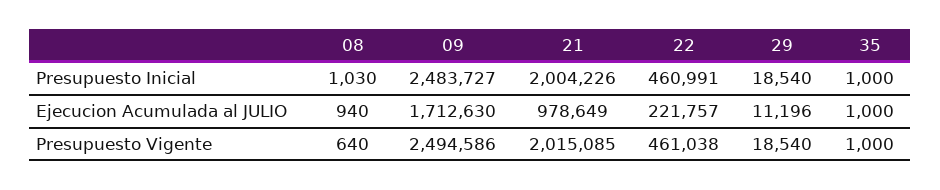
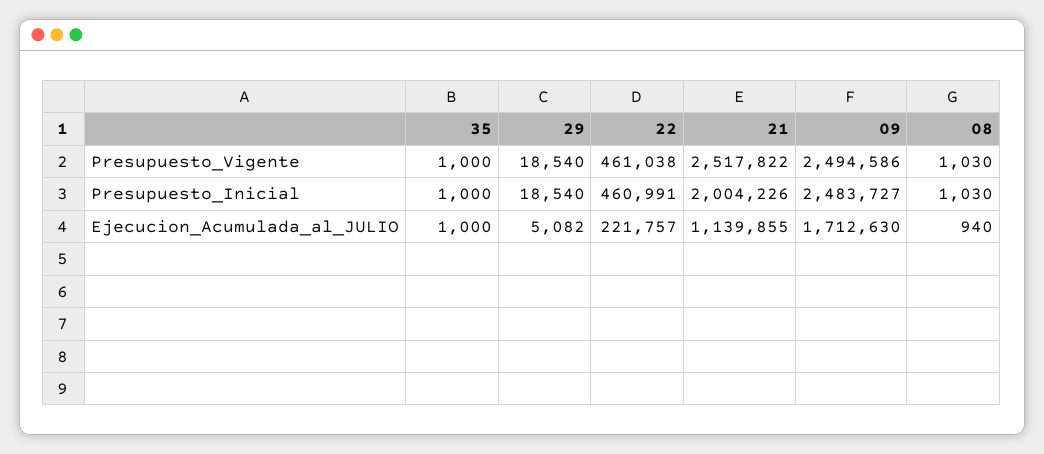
  {
    "08": {
      "Presupuesto Inicial": 1030,
      "Ejecucion Acumulada al JULIO": 940,
-     "Presupuesto Vigente": 640
+     "Presupuesto Vigente": 1030
    },
    "09": {
      "Presupuesto Inicial": 2483727,
      "Ejecucion Acumulada al JULIO": 1712630,
      "Presupuesto Vigente": 2494586
    },
    "21": {
      "Presupuesto Inicial": 2004226,
-     "Ejecucion Acumulada al JULIO": 978649,
+     "Ejecucion Acumulada al JULIO": 1139855,
-     "Presupuesto Vigente": 2015085
+     "Presupuesto Vigente": 2517822
    },
    "22": {
      "Presupuesto Inicial": 460991,
      "Ejecucion Acumulada al JULIO": 221757,
      "Presupuesto Vigente": 461038
    },
    "29": {
      "Presupuesto Inicial": 18540,
-     "Ejecucion Acumulada al JULIO": 11196,
+     "Ejecucion Acumulada al JULIO": 5082,
      "Presupuesto Vigente": 18540
    },
    "35": {
      "Presupuesto Inicial": 1000,
      "Ejecucion Acumulada al JULIO": 1000,
      "Presupuesto Vigente": 1000
    }
  }

